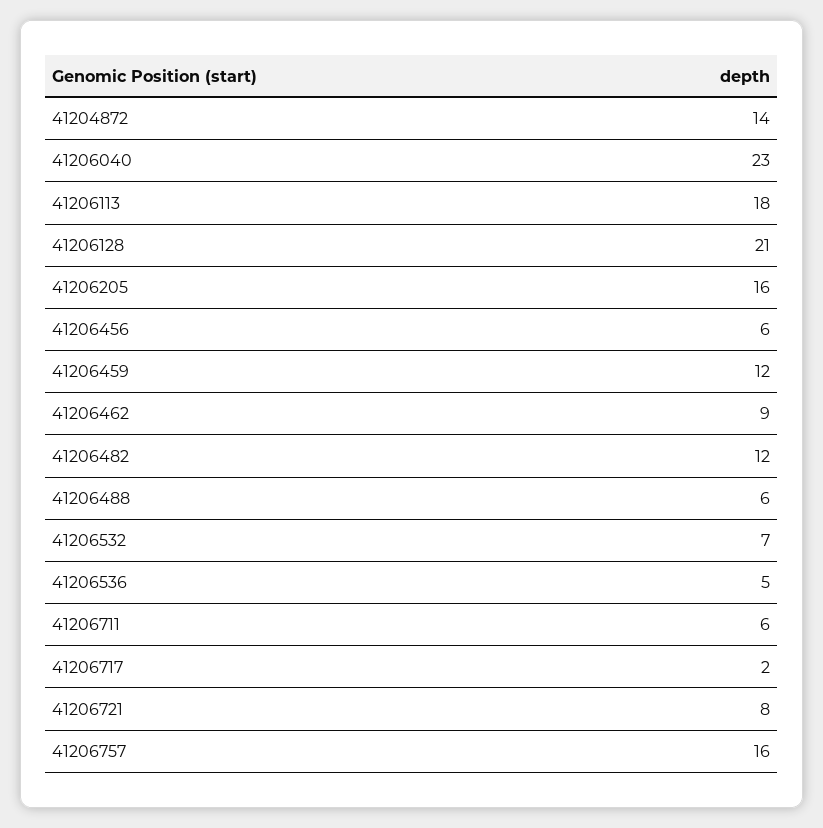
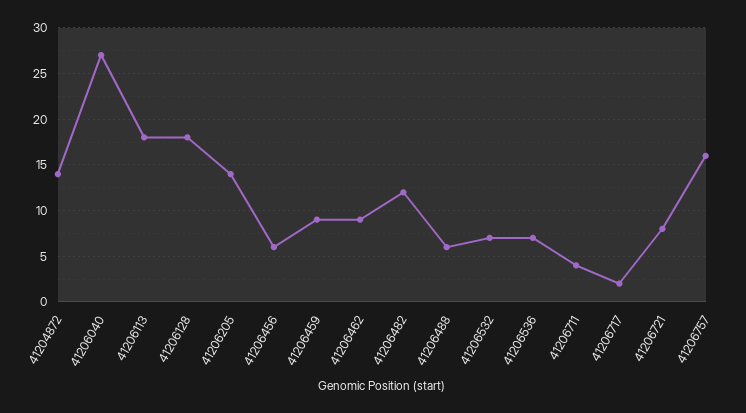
  {
    "41204872": 14,
-   "41206040": 23,
+   "41206040": 27,
    "41206113": 18,
-   "41206128": 21,
+   "41206128": 18,
-   "41206205": 16,
+   "41206205": 14,
    "41206456": 6,
-   "41206459": 12,
+   "41206459": 9,
    "41206462": 9,
    "41206482": 12,
    "41206488": 6,
    "41206532": 7,
-   "41206536": 5,
+   "41206536": 7,
-   "41206711": 6,
+   "41206711": 4,
    "41206717": 2,
    "41206721": 8,
    "41206757": 16
  }

